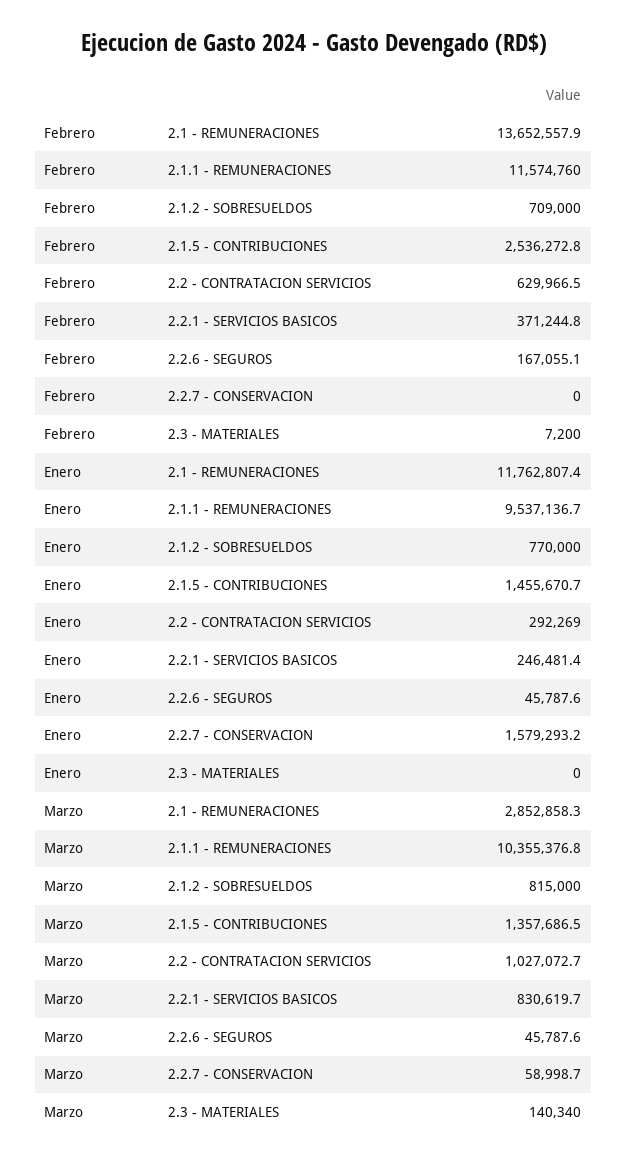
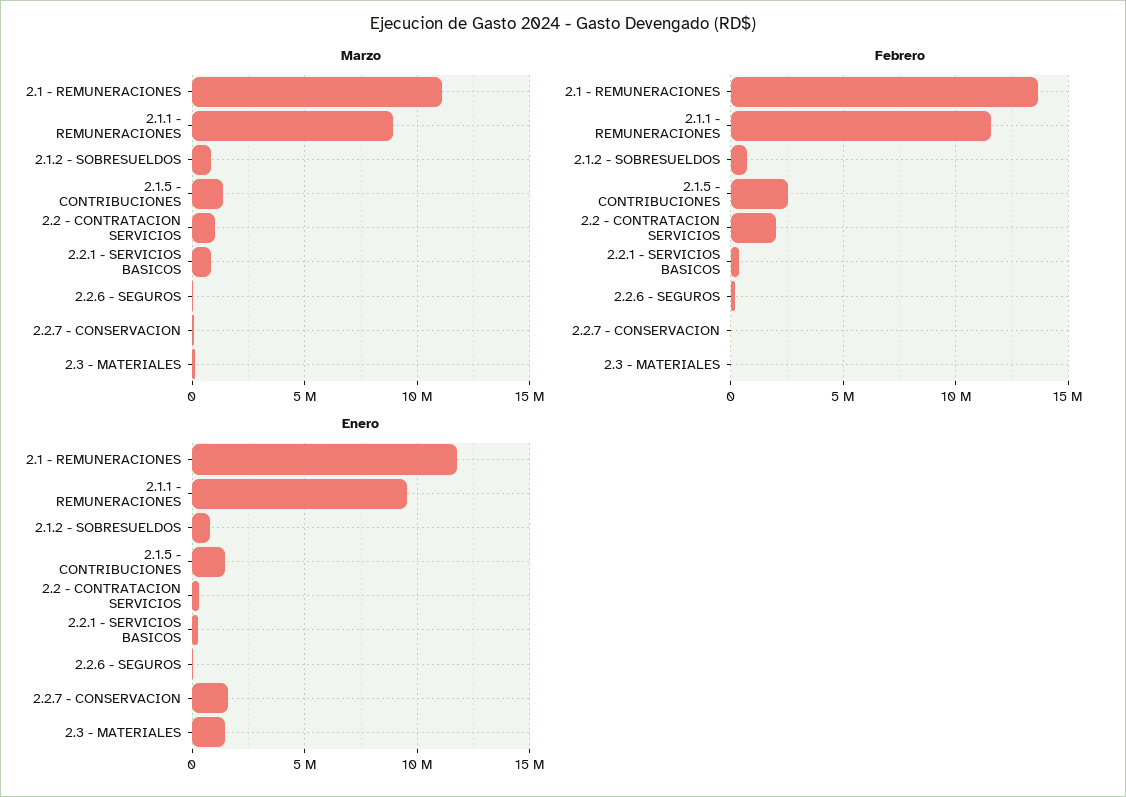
  {
    "Febrero": {
      "2.1 - REMUNERACIONES": 13652557.9,
      "2.1.1 - REMUNERACIONES": 11574760,
      "2.1.2 - SOBRESUELDOS": 709000,
      "2.1.5 - CONTRIBUCIONES": 2536272.8,
-     "2.2 - CONTRATACION SERVICIOS": 629966.5,
+     "2.2 - CONTRATACION SERVICIOS": 2000000,
      "2.2.1 - SERVICIOS BASICOS": 371244.8,
      "2.2.6 - SEGUROS": 167055.1,
      "2.2.7 - CONSERVACION": 0,
      "2.3 - MATERIALES": 7200
    },
    "Enero": {
      "2.1 - REMUNERACIONES": 11762807.4,
      "2.1.1 - REMUNERACIONES": 9537136.7,
      "2.1.2 - SOBRESUELDOS": 770000,
      "2.1.5 - CONTRIBUCIONES": 1455670.7,
      "2.2 - CONTRATACION SERVICIOS": 292269,
      "2.2.1 - SERVICIOS BASICOS": 246481.4,
      "2.2.6 - SEGUROS": 45787.6,
      "2.2.7 - CONSERVACION": 1579293.2,
-     "2.3 - MATERIALES": 0
+     "2.3 - MATERIALES": 1500000
    },
    "Marzo": {
-     "2.1 - REMUNERACIONES": 2852858.3,
+     "2.1 - REMUNERACIONES": 11000000,
-     "2.1.1 - REMUNERACIONES": 10355376.8,
+     "2.1.1 - REMUNERACIONES": 9000000,
      "2.1.2 - SOBRESUELDOS": 815000,
      "2.1.5 - CONTRIBUCIONES": 1357686.5,
      "2.2 - CONTRATACION SERVICIOS": 1027072.7,
      "2.2.1 - SERVICIOS BASICOS": 830619.7,
      "2.2.6 - SEGUROS": 45787.6,
      "2.2.7 - CONSERVACION": 58998.7,
      "2.3 - MATERIALES": 140340
    }
  }

